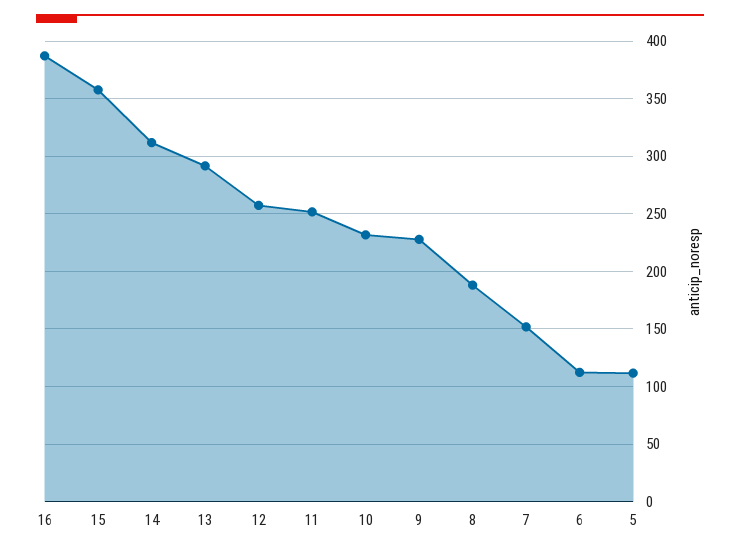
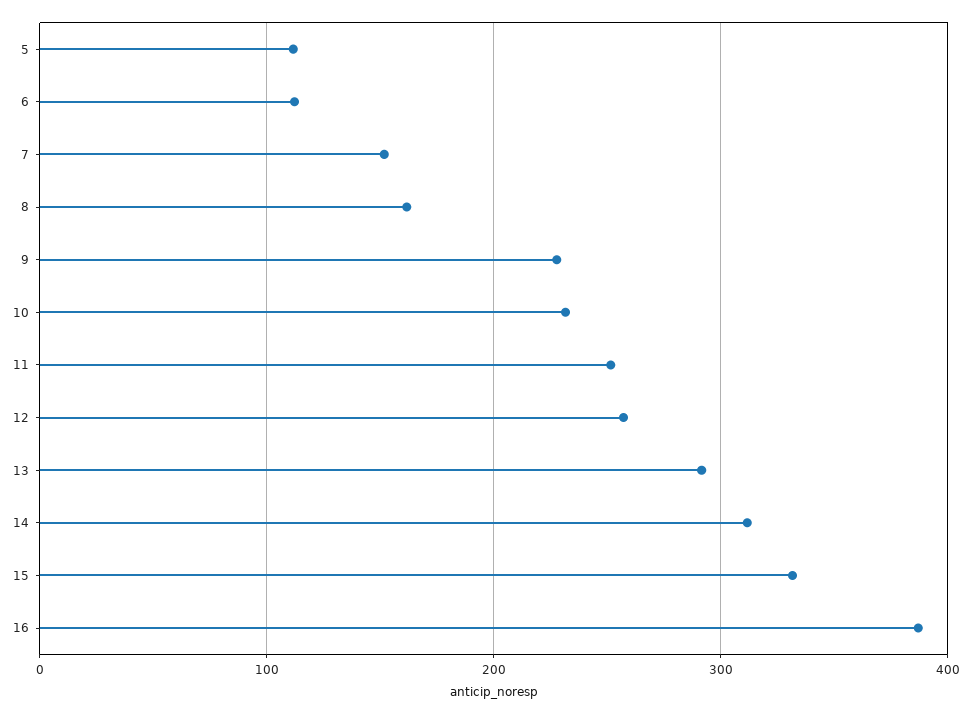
  {
    "16": 390,
-   "15": 360,
+   "15": 330,
    "14": 310,
    "13": 290,
    "12": 260,
    "11": 250,
    "10": 230,
    "9": 230,
-   "8": 190,
+   "8": 160,
    "7": 150,
    "6": 110,
    "5": 110
  }

